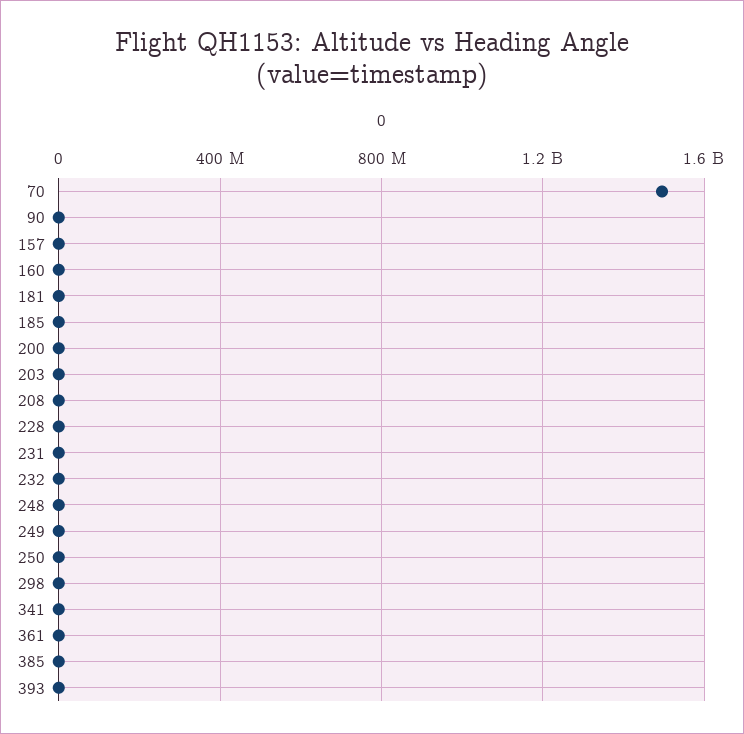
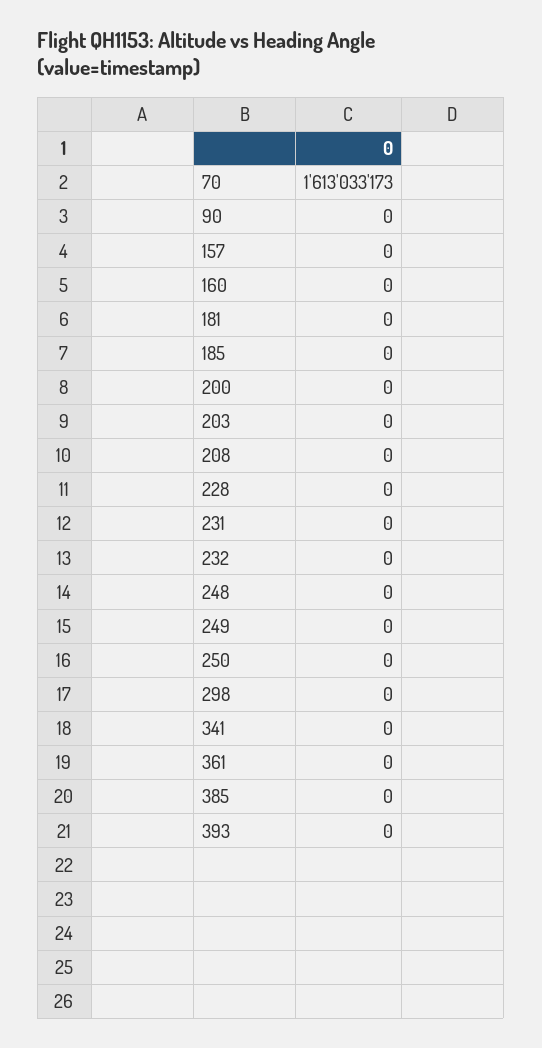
  {
-   "70": 1500000000,
+   "70": 1613033173,
    "90": 0,
    "157": 0,
    "160": 0,
    "181": 0,
    "185": 0,
    "200": 0,
    "203": 0,
    "208": 0,
    "228": 0,
    "231": 0,
    "232": 0,
    "248": 0,
    "249": 0,
    "250": 0,
    "298": 0,
    "341": 0,
    "361": 0,
    "385": 0,
    "393": 0
  }

